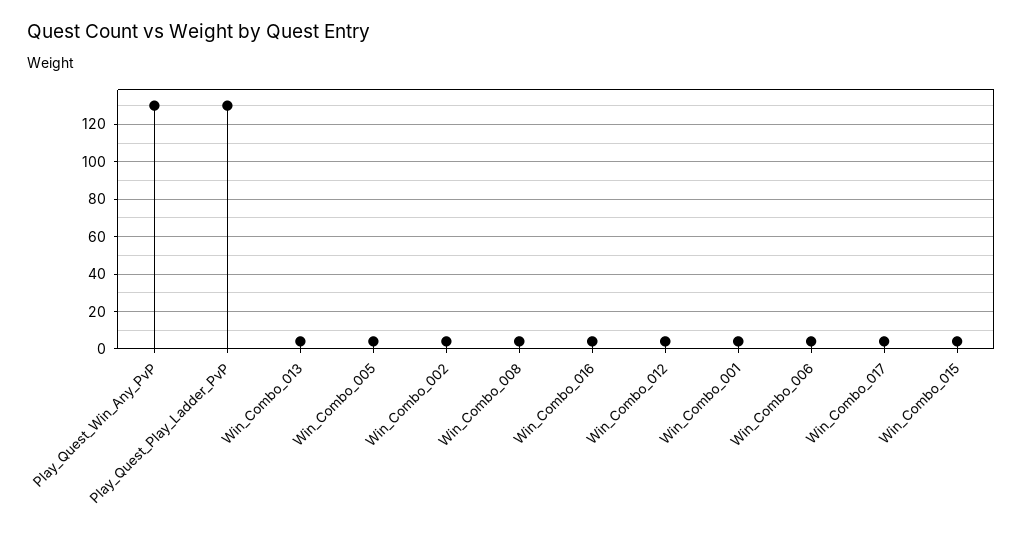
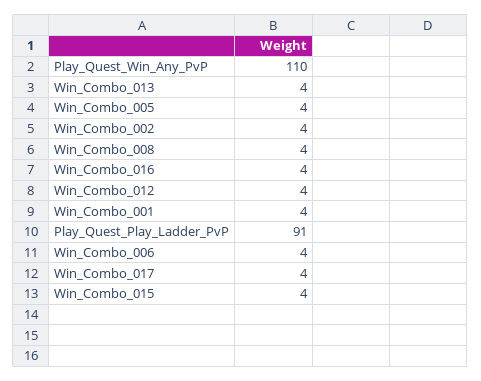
  {
-   "Play_Quest_Win_Any_PvP": 130,
+   "Play_Quest_Win_Any_PvP": 110,
-   "Play_Quest_Play_Ladder_PvP": 130,
+   "Play_Quest_Play_Ladder_PvP": 91,
    "Win_Combo_013": 4,
    "Win_Combo_005": 4,
    "Win_Combo_002": 4,
    "Win_Combo_008": 4,
    "Win_Combo_016": 4,
    "Win_Combo_012": 4,
    "Win_Combo_001": 4,
    "Win_Combo_006": 4,
    "Win_Combo_017": 4,
    "Win_Combo_015": 4
  }

